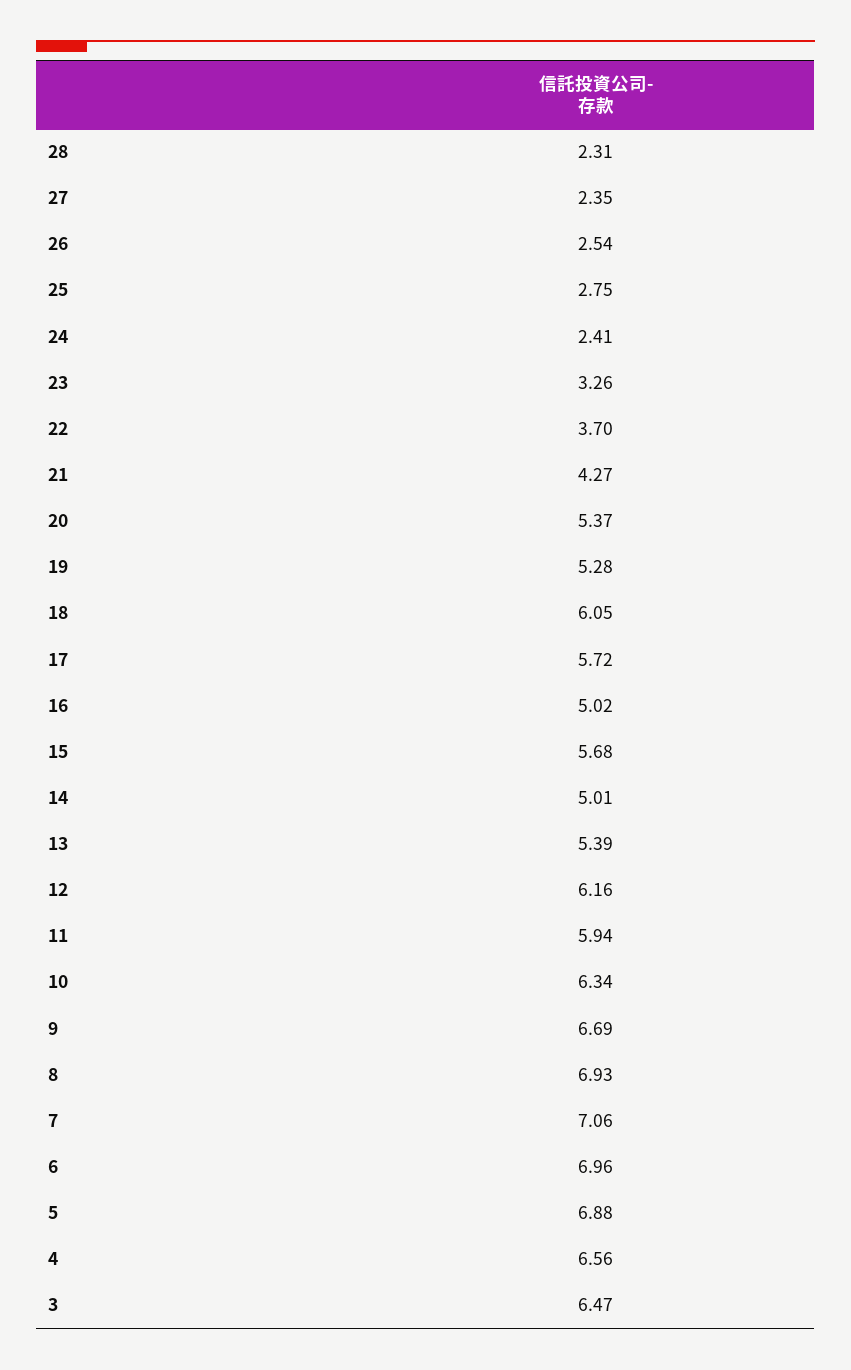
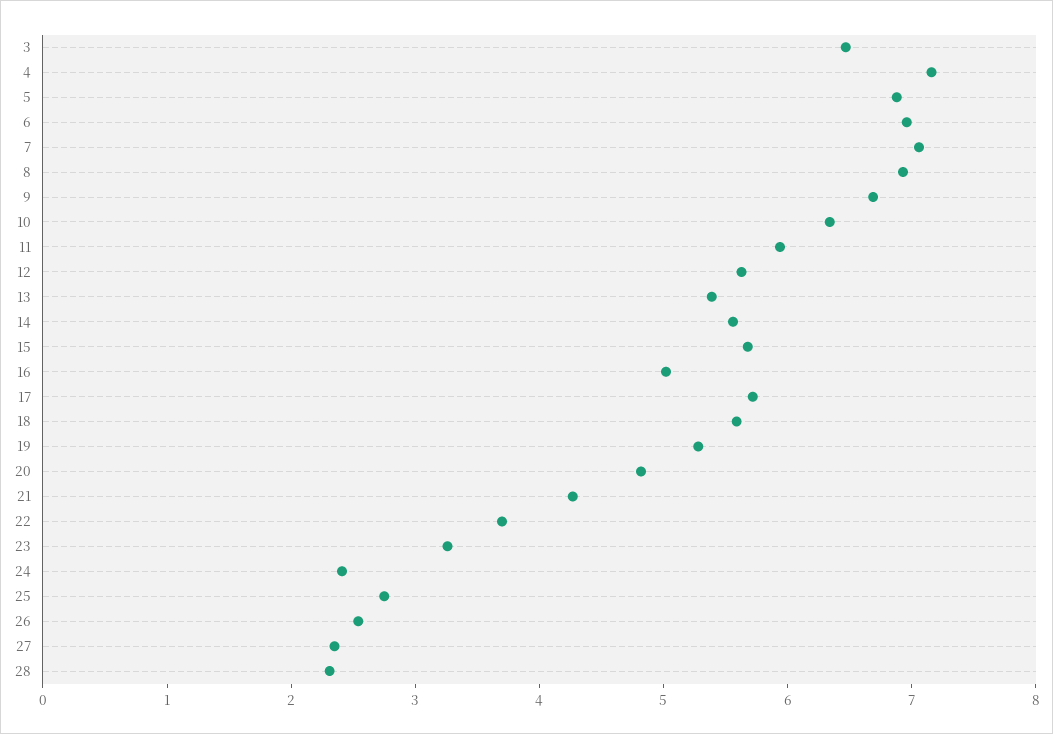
  {
    "28": 2.31,
    "27": 2.35,
    "26": 2.54,
    "25": 2.75,
    "24": 2.41,
    "23": 3.26,
    "22": 3.7,
    "21": 4.27,
-   "20": 5.37,
+   "20": 4.8,
    "19": 5.28,
-   "18": 6.05,
+   "18": 5.6,
    "17": 5.72,
    "16": 5.02,
    "15": 5.68,
-   "14": 5.01,
+   "14": 5.6,
    "13": 5.39,
-   "12": 6.16,
+   "12": 5.6,
    "11": 5.94,
    "10": 6.34,
    "9": 6.69,
    "8": 6.93,
    "7": 7.06,
    "6": 6.96,
    "5": 6.88,
-   "4": 6.56,
+   "4": 7.2,
    "3": 6.47
  }

